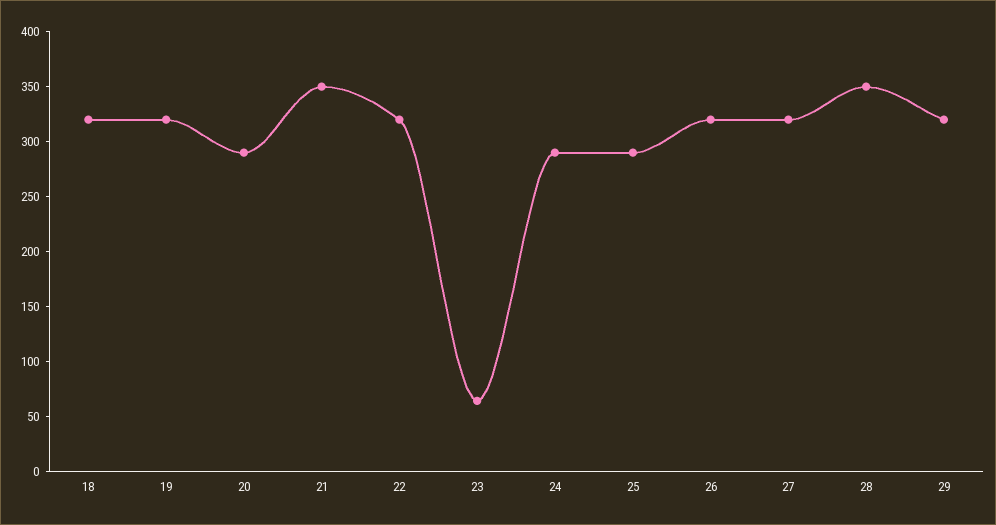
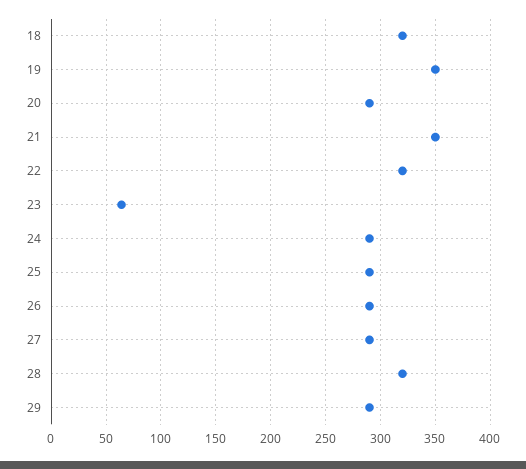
  {
    "18": 320,
-   "19": 320,
+   "19": 350,
    "20": 290,
    "21": 350,
    "22": 320,
    "23": 60,
    "24": 290,
    "25": 290,
-   "26": 320,
+   "26": 290,
-   "27": 320,
+   "27": 290,
-   "28": 350,
+   "28": 320,
-   "29": 320
+   "29": 290
  }

